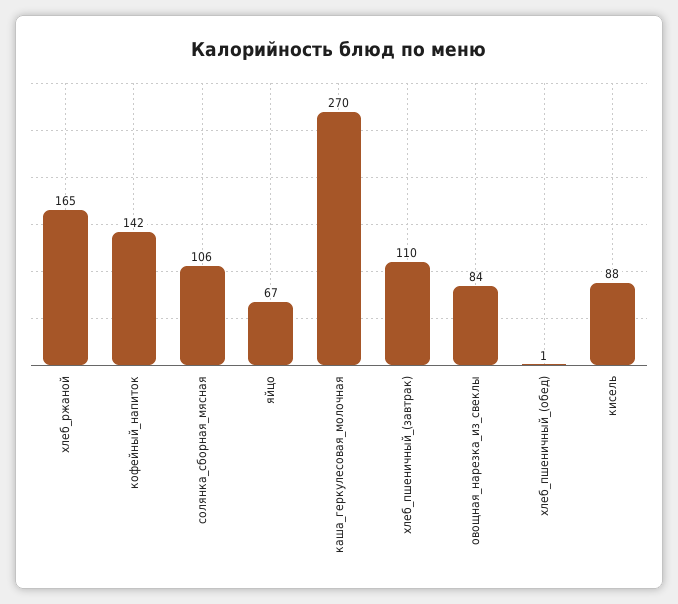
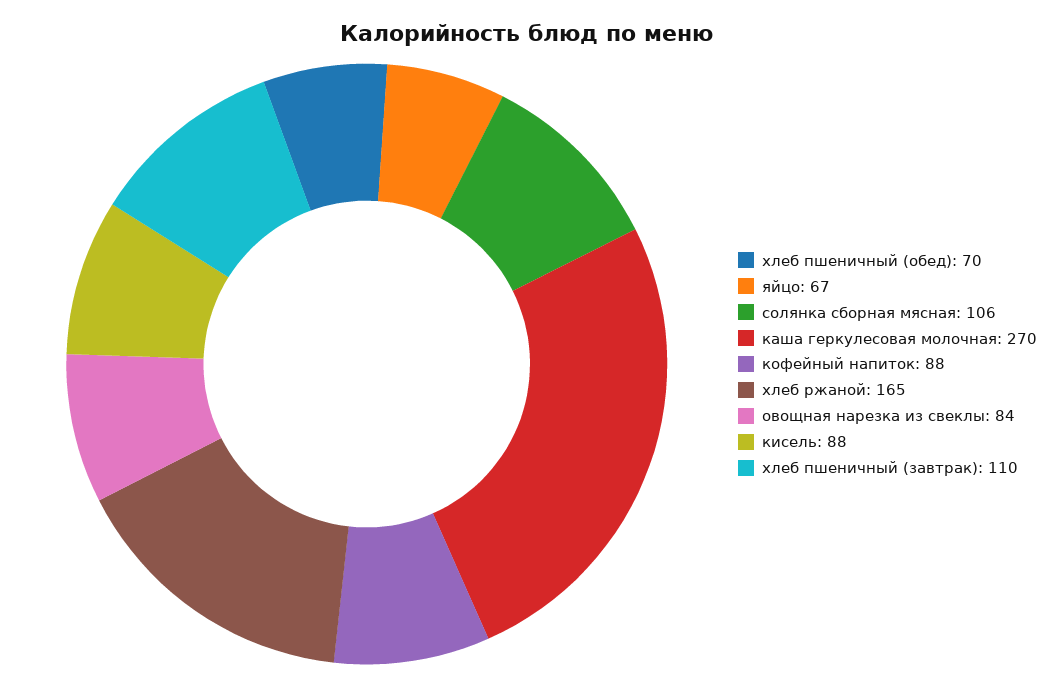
  {
    "хлеб_ржаной": 165,
-   "кофейный_напиток": 142,
+   "кофейный_напиток": 88,
    "солянка_сборная_мясная": 106,
    "яйцо": 67,
    "каша_геркулесовая_молочная": 270,
    "хлеб_пшеничный_(завтрак)": 110,
    "овощная_нарезка_из_свеклы": 84,
-   "хлеб_пшеничный_(обед)": 1,
+   "хлеб_пшеничный_(обед)": 70,
    "кисель": 88
  }

